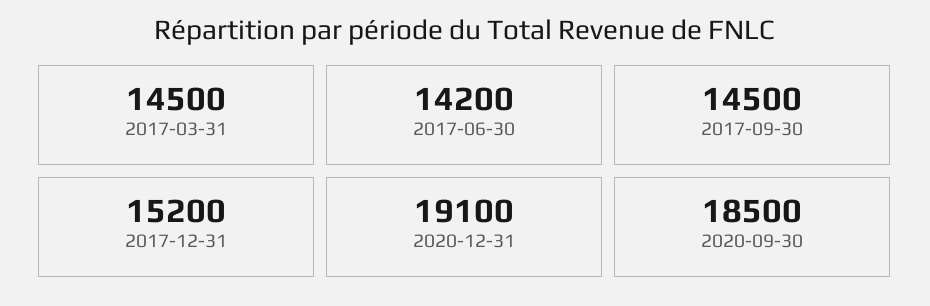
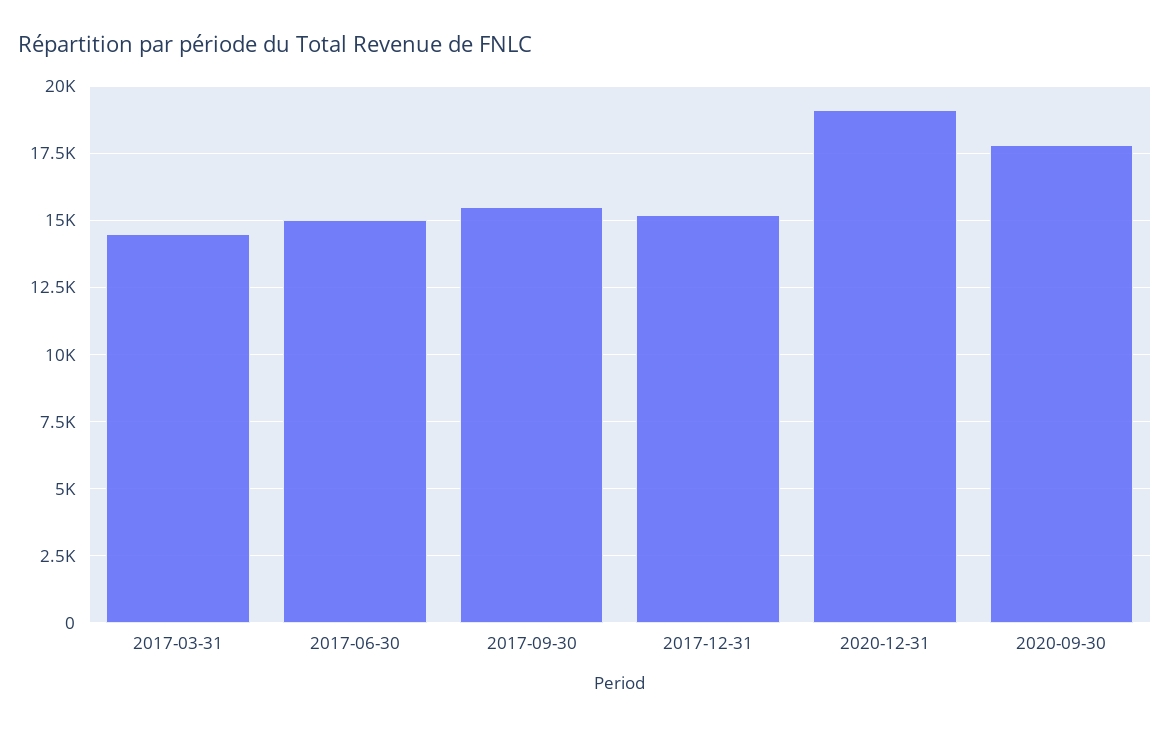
  {
    "2017-03-31": 14500,
-   "2017-06-30": 14200,
+   "2017-06-30": 15000,
-   "2017-09-30": 14500,
+   "2017-09-30": 15500,
    "2017-12-31": 15200,
    "2020-12-31": 19100,
-   "2020-09-30": 18500
+   "2020-09-30": 17750
  }

